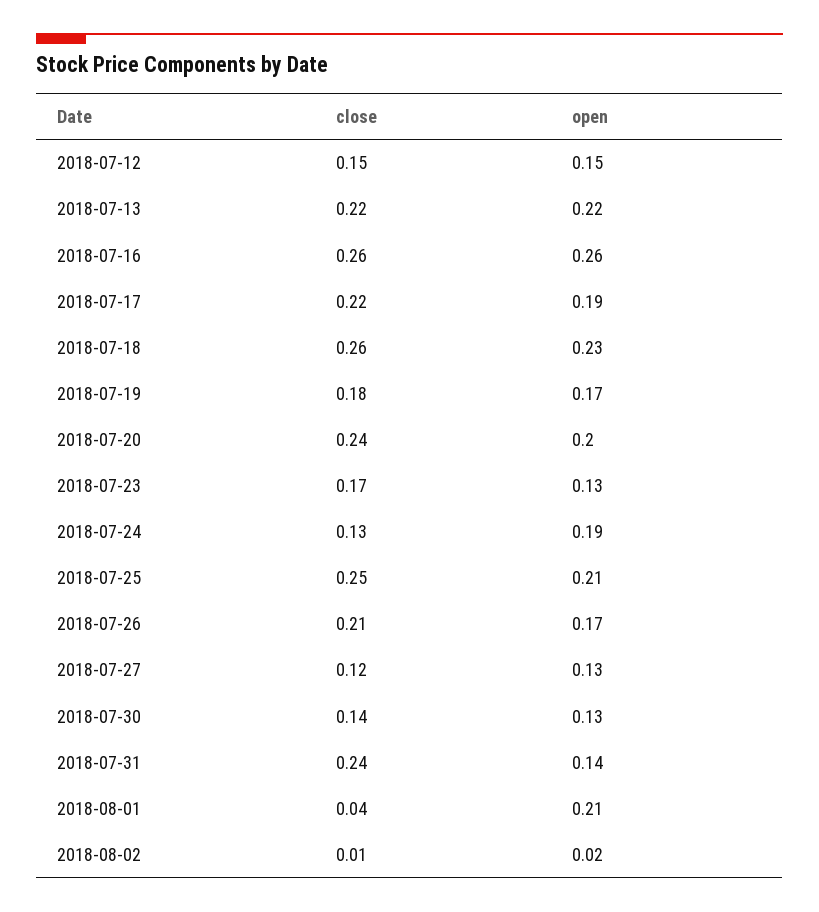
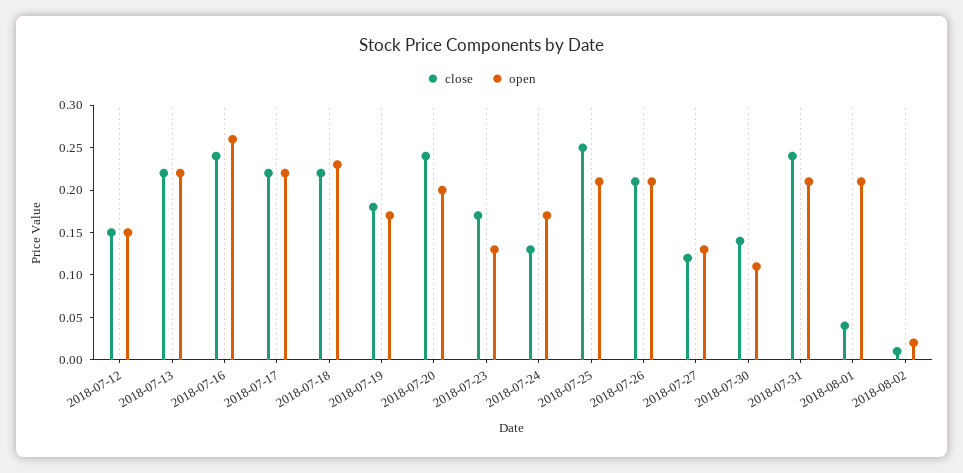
  {
    "close": {
      "2018-07-12": 0.15,
      "2018-07-13": 0.22,
-     "2018-07-16": 0.26,
+     "2018-07-16": 0.24,
      "2018-07-17": 0.22,
-     "2018-07-18": 0.26,
+     "2018-07-18": 0.22,
      "2018-07-19": 0.18,
      "2018-07-20": 0.24,
      "2018-07-23": 0.17,
      "2018-07-24": 0.13,
      "2018-07-25": 0.25,
      "2018-07-26": 0.21,
      "2018-07-27": 0.12,
      "2018-07-30": 0.14,
      "2018-07-31": 0.24,
      "2018-08-01": 0.04,
      "2018-08-02": 0.01
    },
    "open": {
      "2018-07-12": 0.15,
      "2018-07-13": 0.22,
      "2018-07-16": 0.26,
-     "2018-07-17": 0.19,
+     "2018-07-17": 0.22,
      "2018-07-18": 0.23,
      "2018-07-19": 0.17,
      "2018-07-20": 0.2,
      "2018-07-23": 0.13,
-     "2018-07-24": 0.19,
+     "2018-07-24": 0.17,
      "2018-07-25": 0.21,
-     "2018-07-26": 0.17,
+     "2018-07-26": 0.21,
      "2018-07-27": 0.13,
-     "2018-07-30": 0.13,
+     "2018-07-30": 0.11,
-     "2018-07-31": 0.14,
+     "2018-07-31": 0.21,
      "2018-08-01": 0.21,
      "2018-08-02": 0.02
    }
  }

